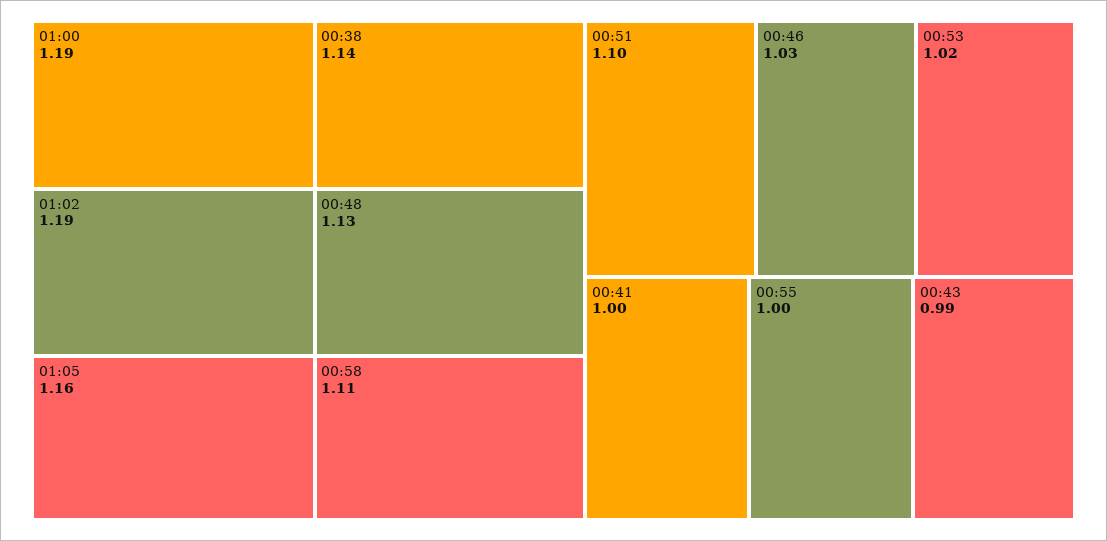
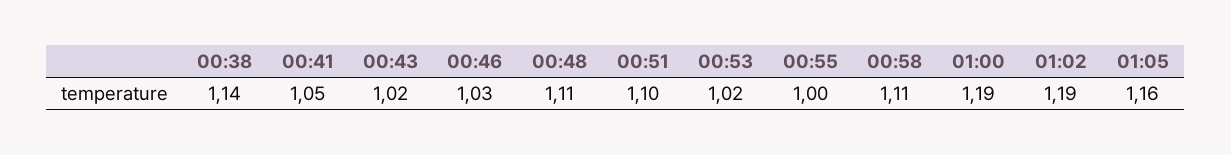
  {
    "01:00": 1.19,
    "01:02": 1.19,
    "01:05": 1.16,
    "00:38": 1.14,
-   "00:48": 1.13,
+   "00:48": 1.11,
    "00:58": 1.11,
    "00:51": 1.1,
    "00:46": 1.03,
    "00:53": 1.02,
-   "00:41": 1,
+   "00:41": 1.05,
    "00:55": 1,
-   "00:43": 0.99
+   "00:43": 1.02
  }

